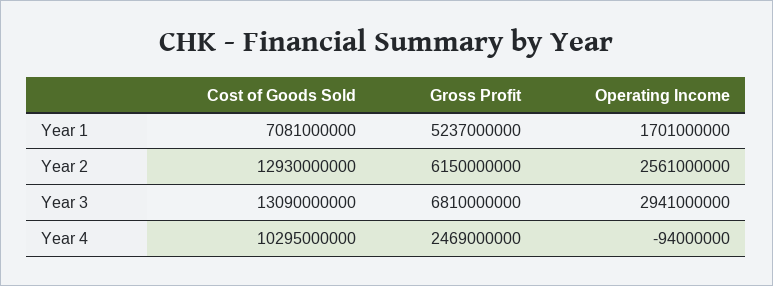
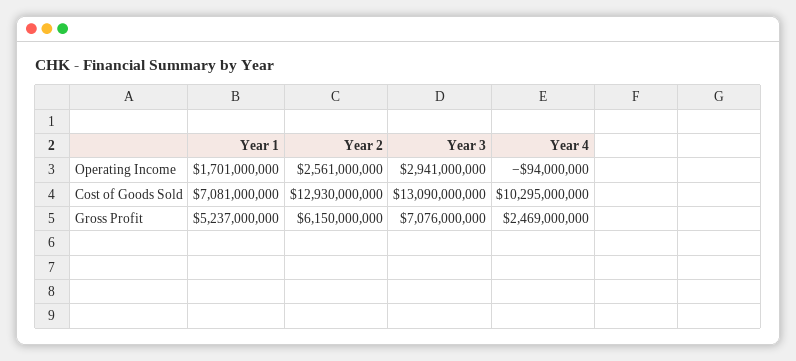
  {
    "Cost of Goods Sold": {
      "Year 1": 7081000000,
      "Year 2": 12930000000,
      "Year 3": 13090000000,
      "Year 4": 10295000000
    },
    "Gross Profit": {
      "Year 1": 5237000000,
      "Year 2": 6150000000,
-     "Year 3": 6810000000,
+     "Year 3": 7076000000,
      "Year 4": 2469000000
    },
    "Operating Income": {
      "Year 1": 1701000000,
      "Year 2": 2561000000,
      "Year 3": 2941000000,
      "Year 4": -94000000
    }
  }

